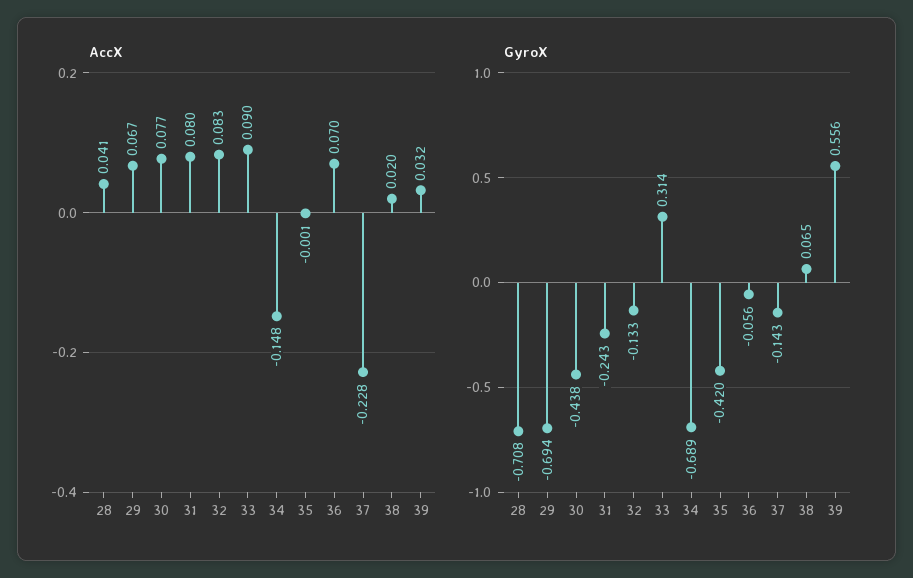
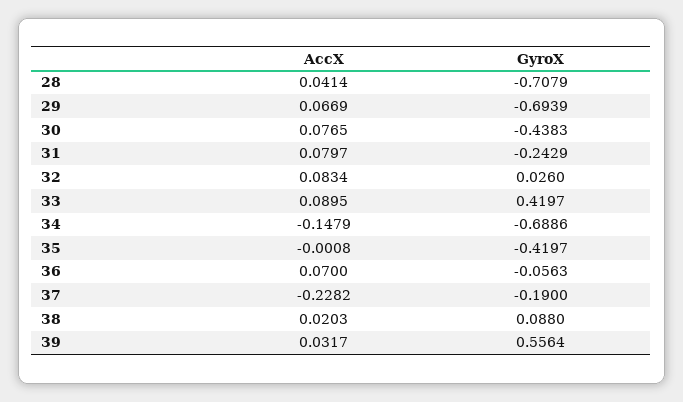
  {
    "AccX": {
      "28": 0.0414,
      "29": 0.0669,
      "30": 0.0765,
      "31": 0.0797,
      "32": 0.0834,
      "33": 0.0895,
      "34": -0.1479,
      "35": -0.0008,
      "36": 0.07,
      "37": -0.2282,
      "38": 0.0203,
      "39": 0.0317
    },
    "GyroX": {
      "28": -0.7079,
      "29": -0.6939,
      "30": -0.4383,
      "31": -0.2429,
-     "32": -0.133,
+     "32": 0.026,
-     "33": 0.314,
+     "33": 0.4197,
      "34": -0.6886,
      "35": -0.4197,
      "36": -0.0563,
-     "37": -0.143,
+     "37": -0.19,
-     "38": 0.065,
+     "38": 0.088,
      "39": 0.5564
    }
  }

